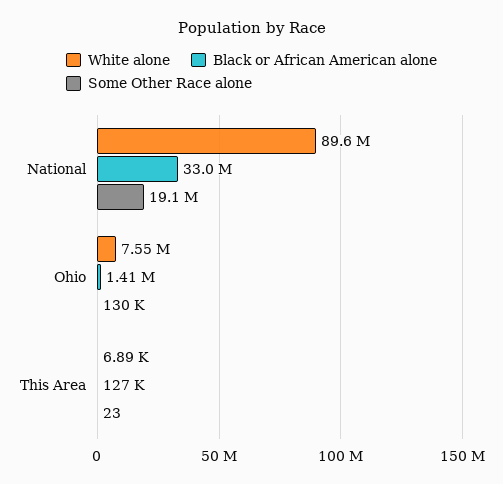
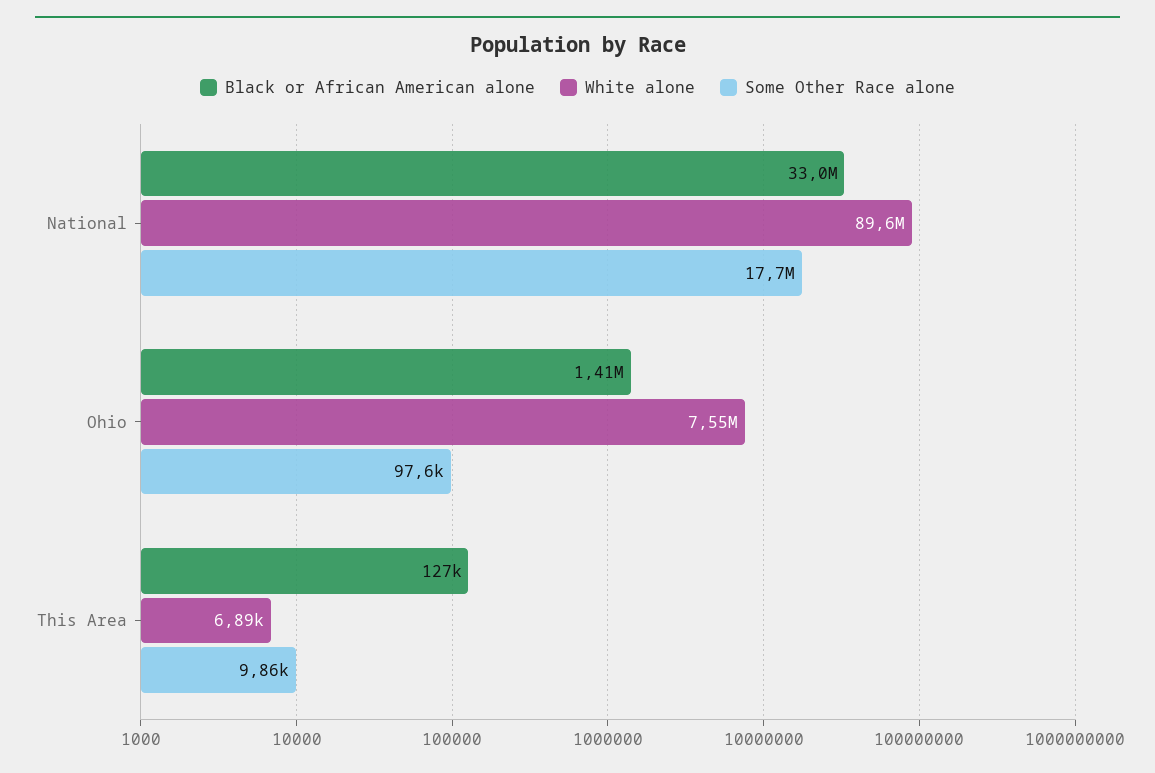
  {
    "White alone": {
      "National": 89600000,
      "Ohio": 7550000,
      "This Area": 6890
    },
    "Black or African American alone": {
      "National": 33000000,
      "Ohio": 1410000,
      "This Area": 127000
    },
    "Some Other Race alone": {
-     "National": 19100000,
+     "National": 17700000,
-     "Ohio": 130000,
+     "Ohio": 97600,
-     "This Area": 23
+     "This Area": 9860
    }
  }

